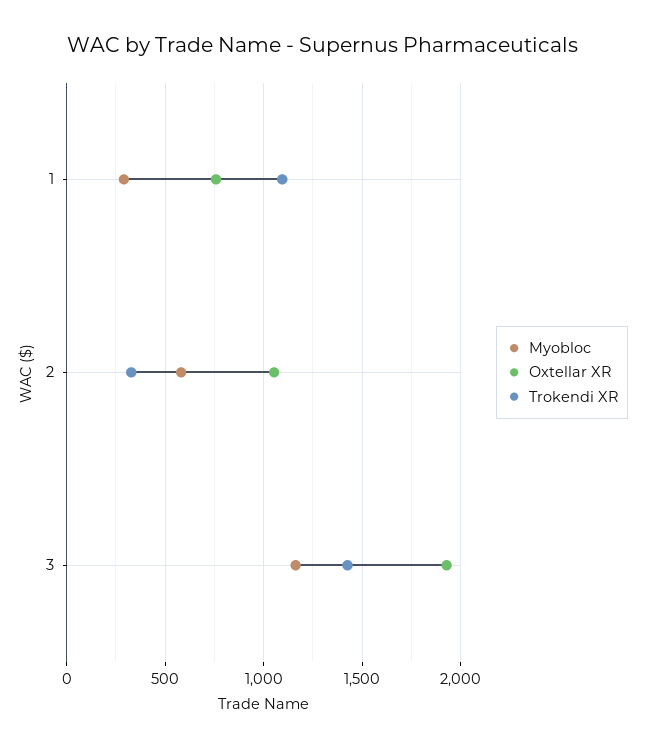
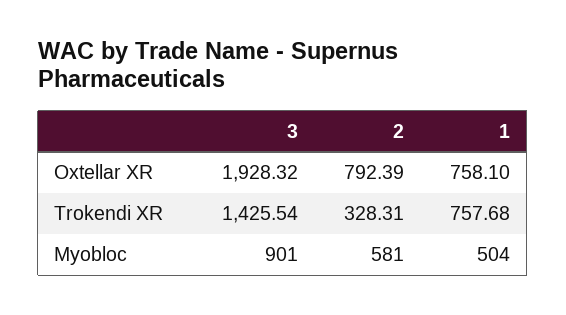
  {
    "Myobloc": {
-     "1": 300,
+     "1": 504,
      "2": 581,
-     "3": 1150
+     "3": 901
    },
    "Oxtellar XR": {
      "1": 758.1,
-     "2": 1050,
+     "2": 792.39,
      "3": 1928.32
    },
    "Trokendi XR": {
-     "1": 1100,
+     "1": 757.68,
      "2": 328.31,
      "3": 1425.54
    }
  }

